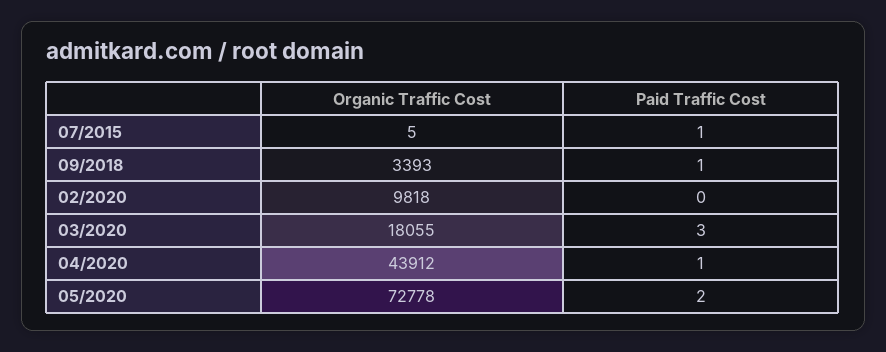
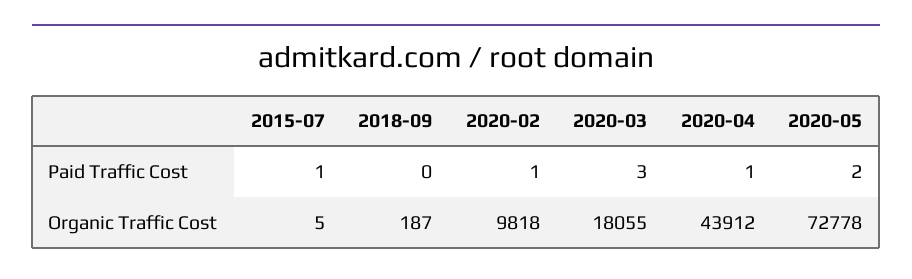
  {
    "Organic Traffic Cost": {
      "07/2015": 5,
-     "09/2018": 3393,
+     "09/2018": 187,
      "02/2020": 9818,
      "03/2020": 18055,
      "04/2020": 43912,
      "05/2020": 72778
    },
    "Paid Traffic Cost": {
      "07/2015": 1,
-     "09/2018": 1,
+     "09/2018": 0,
-     "02/2020": 0,
+     "02/2020": 1,
      "03/2020": 3,
      "04/2020": 1,
      "05/2020": 2
    }
  }

